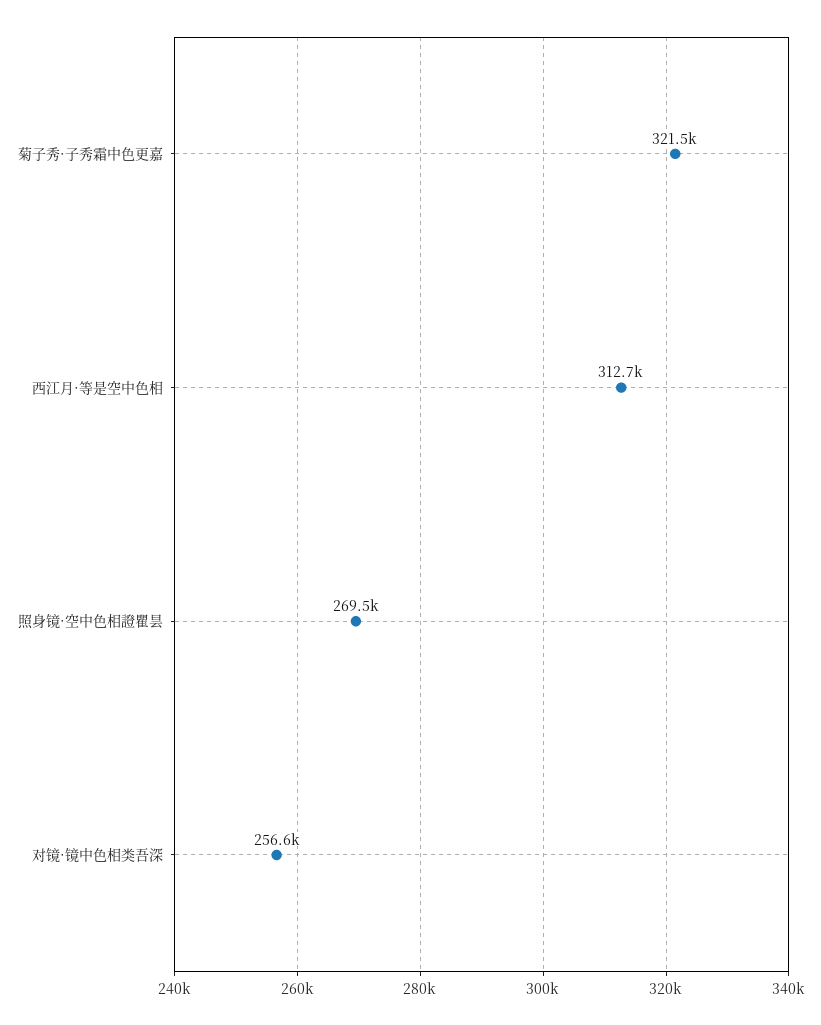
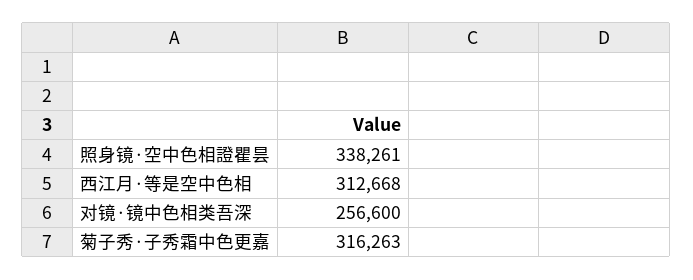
  {
-   "菊子秀·子秀霜中色更嘉": 321500,
+   "菊子秀·子秀霜中色更嘉": 316263,
    "西江月·等是空中色相": 312668,
-   "照身镜·空中色相證瞿昙": 269500,
+   "照身镜·空中色相證瞿昙": 338261,
    "对镜·镜中色相类吾深": 256600
  }

